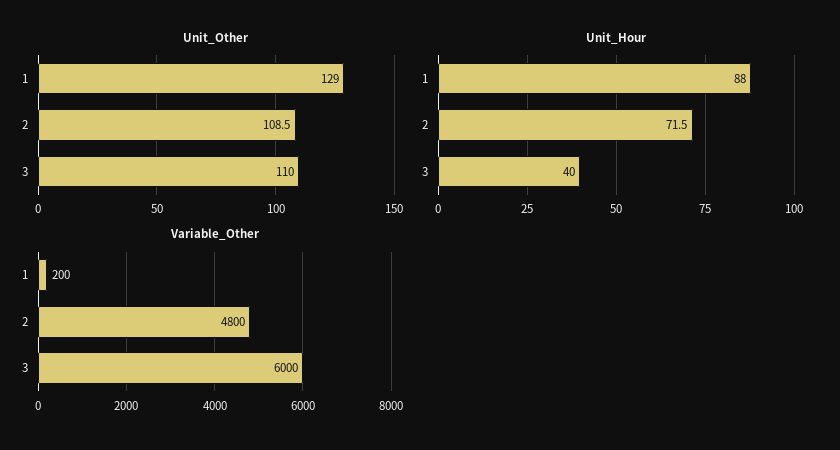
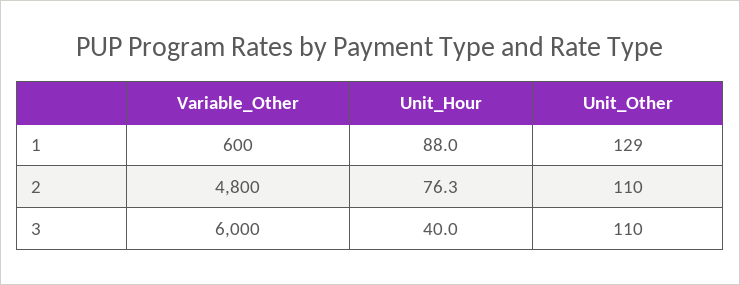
  {
    "Unit_Other": {
      "1": 129,
-     "2": 108.5,
+     "2": 110,
      "3": 110
    },
    "Unit_Hour": {
      "1": 88,
-     "2": 71.5,
+     "2": 76.3,
      "3": 40
    },
    "Variable_Other": {
-     "1": 200,
+     "1": 600,
      "2": 4800,
      "3": 6000
    }
  }

